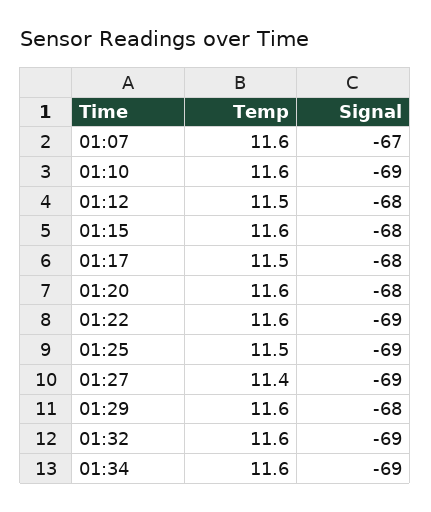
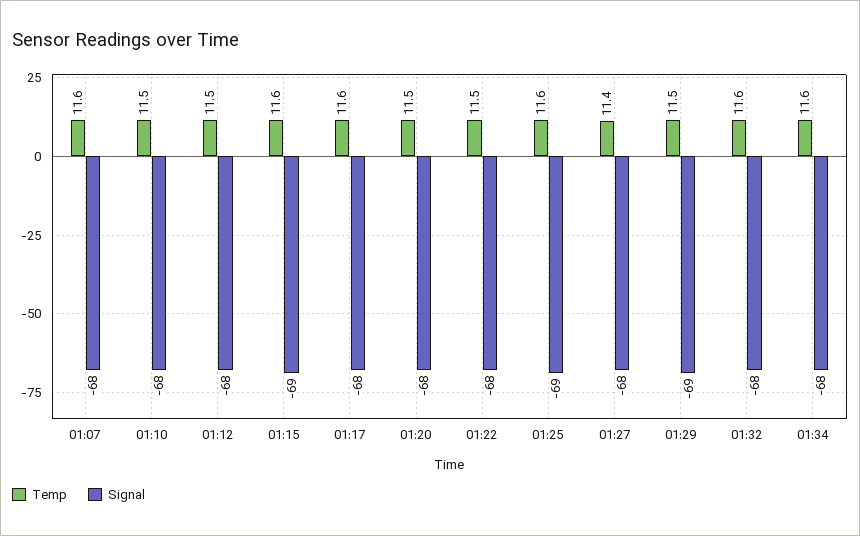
  {
    "Temp": {
      "01:07": 11.6,
-     "01:10": 11.6,
+     "01:10": 11.5,
      "01:12": 11.5,
      "01:15": 11.6,
-     "01:17": 11.5,
+     "01:17": 11.6,
-     "01:20": 11.6,
+     "01:20": 11.5,
-     "01:22": 11.6,
+     "01:22": 11.5,
-     "01:25": 11.5,
+     "01:25": 11.6,
      "01:27": 11.4,
-     "01:29": 11.6,
+     "01:29": 11.5,
      "01:32": 11.6,
      "01:34": 11.6
    },
    "Signal": {
-     "01:07": -67,
+     "01:07": -68,
-     "01:10": -69,
+     "01:10": -68,
      "01:12": -68,
-     "01:15": -68,
+     "01:15": -69,
      "01:17": -68,
      "01:20": -68,
-     "01:22": -69,
+     "01:22": -68,
      "01:25": -69,
-     "01:27": -69,
+     "01:27": -68,
-     "01:29": -68,
+     "01:29": -69,
-     "01:32": -69,
+     "01:32": -68,
-     "01:34": -69
+     "01:34": -68
    }
  }

